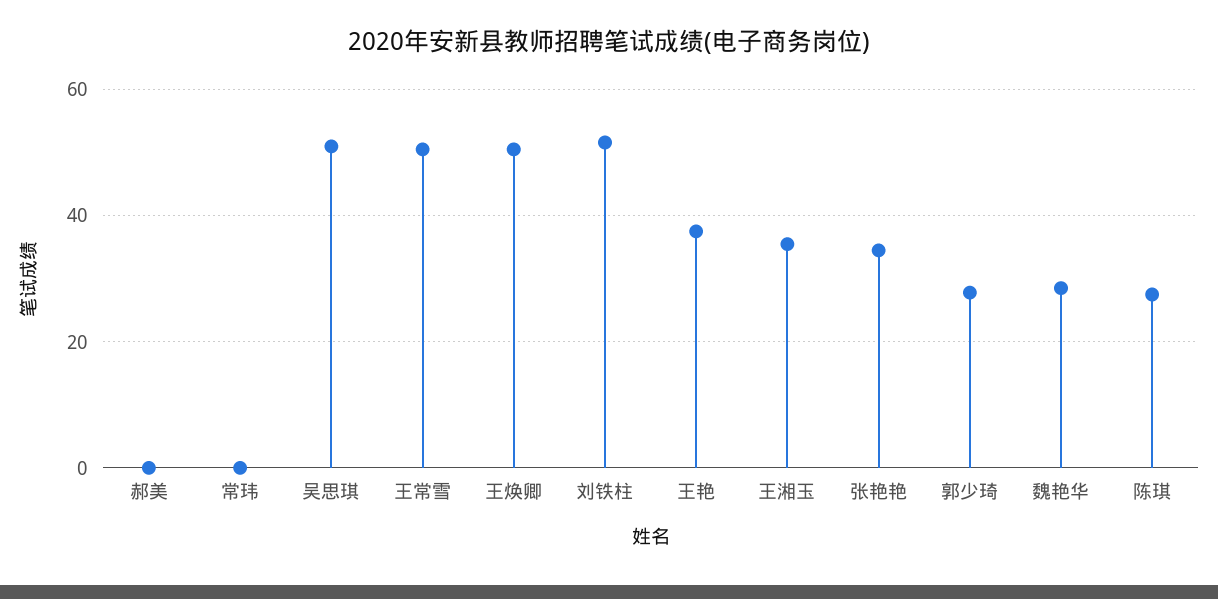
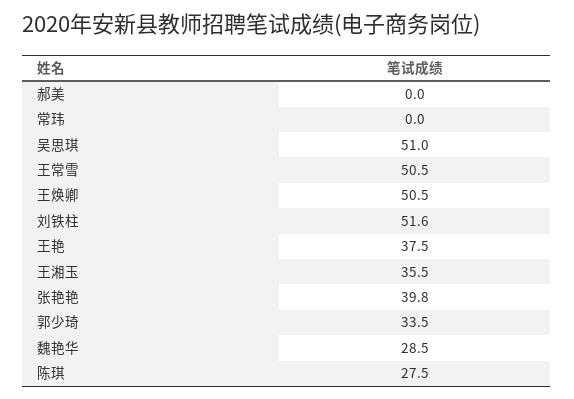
  {
    "郝美": 0,
    "常玮": 0,
    "吴思琪": 51,
    "王常雪": 50.5,
    "王焕卿": 50.5,
    "刘铁柱": 51.6,
    "王艳": 37.5,
    "王湘玉": 35.5,
-   "张艳艳": 34,
+   "张艳艳": 39.8,
-   "郭少琦": 28,
+   "郭少琦": 33.5,
    "魏艳华": 28.5,
    "陈琪": 27.5
  }

